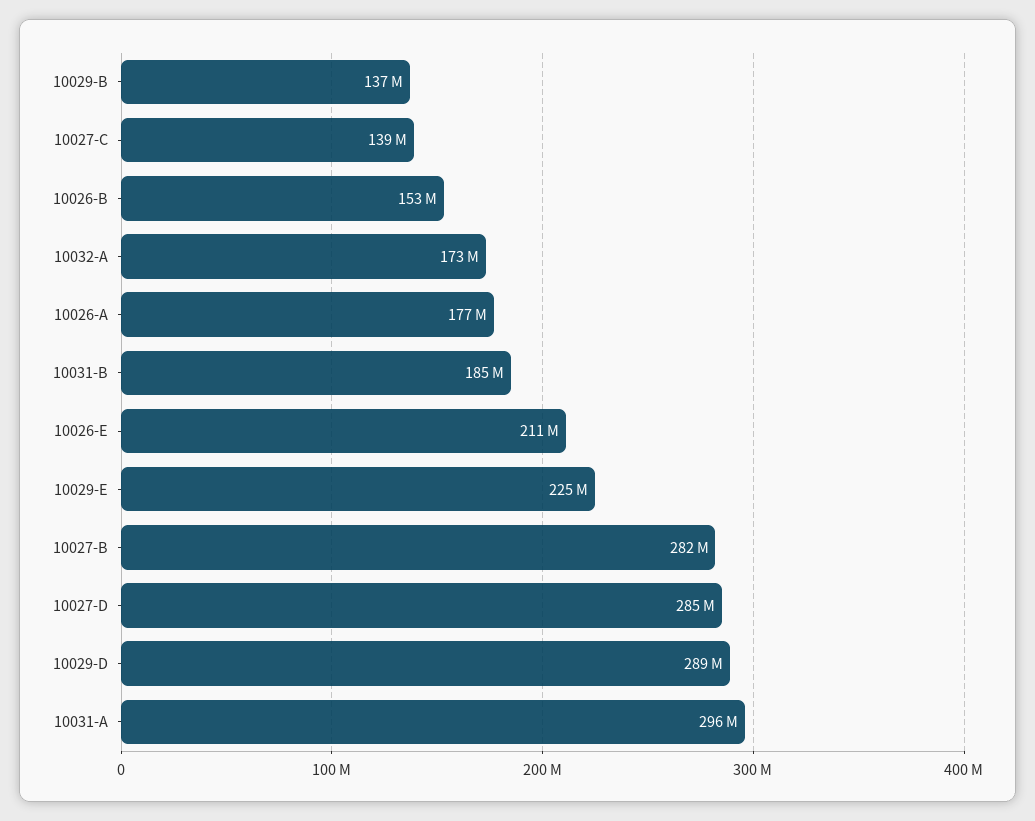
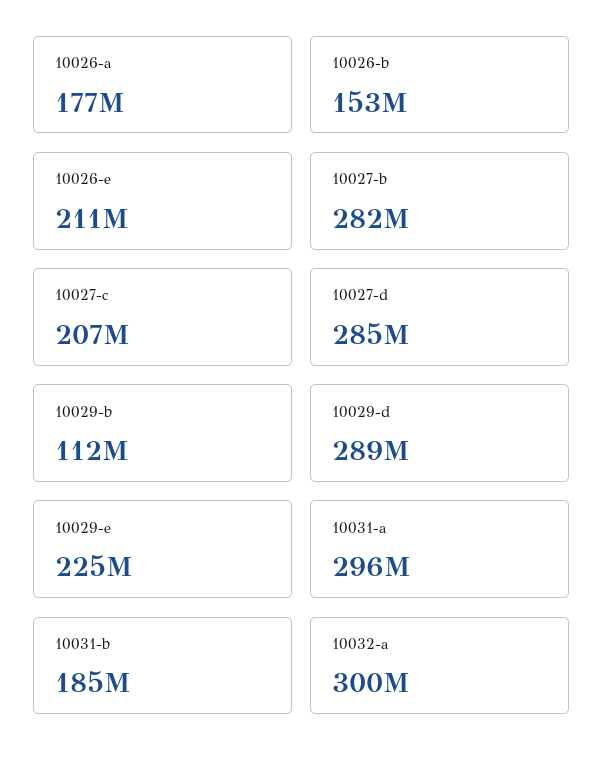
  {
-   "10029-B": 137000000,
+   "10029-B": 112000000,
-   "10027-C": 139000000,
+   "10027-C": 207000000,
    "10026-B": 153000000,
-   "10032-A": 173000000,
+   "10032-A": 300000000,
    "10026-A": 177000000,
    "10031-B": 185000000,
    "10026-E": 211000000,
    "10029-E": 225000000,
    "10027-B": 282000000,
    "10027-D": 285000000,
    "10029-D": 289000000,
    "10031-A": 296000000
  }

